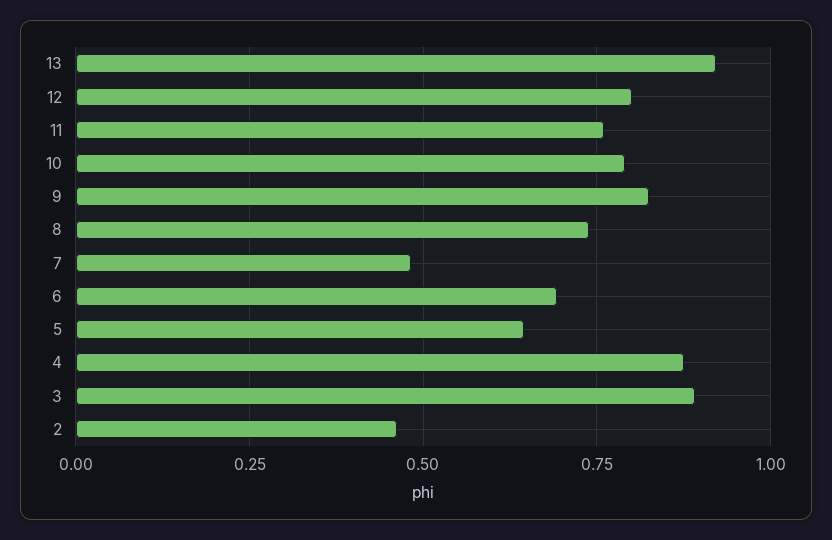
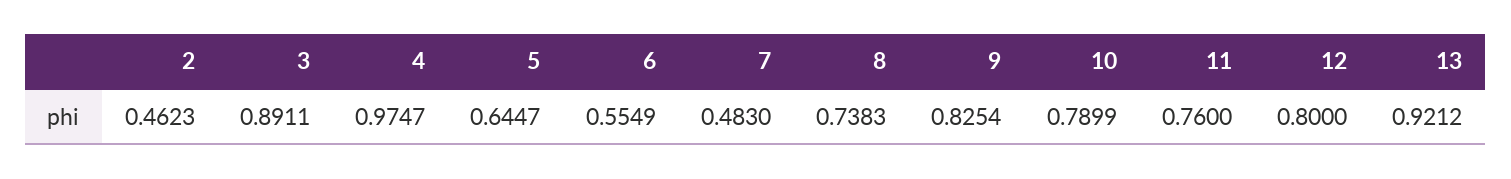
  {
    "13": 0.9212,
    "12": 0.8,
    "11": 0.76,
    "10": 0.7899,
    "9": 0.8254,
    "8": 0.7383,
    "7": 0.483,
-   "6": 0.7,
+   "6": 0.5549,
    "5": 0.6447,
-   "4": 0.875,
+   "4": 0.9747,
    "3": 0.8911,
    "2": 0.4623
  }

